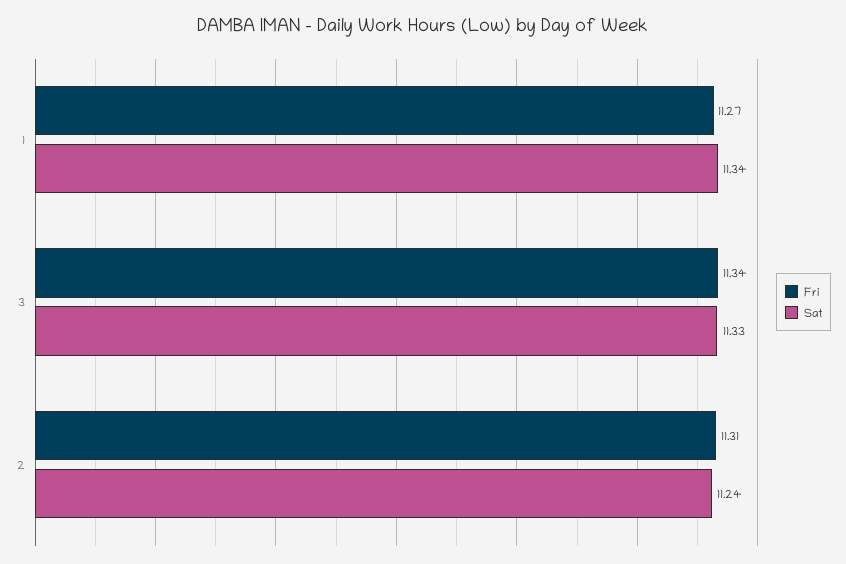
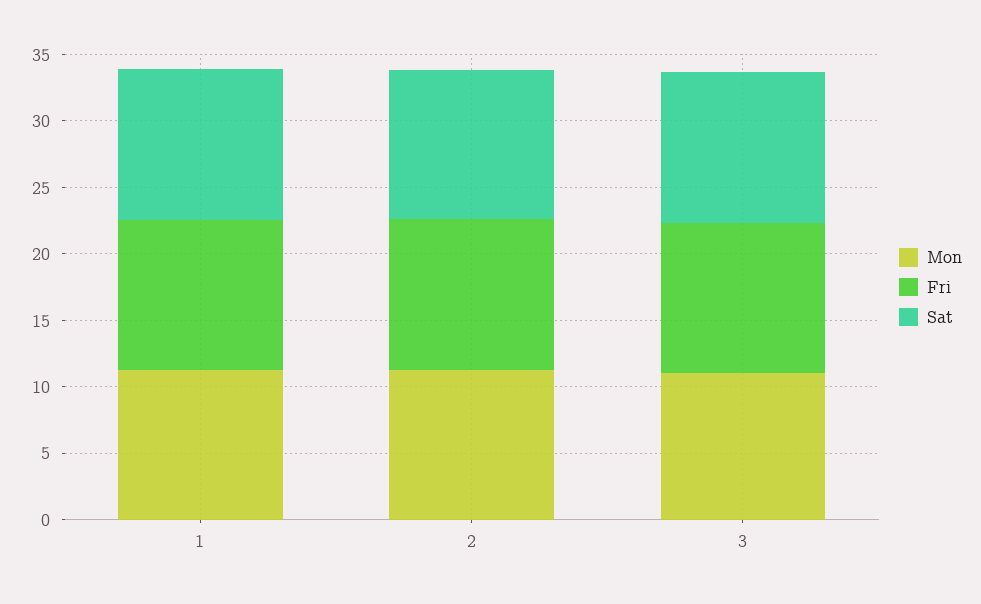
  {
    "Fri": {
      "1": 11.27,
      "3": 11.34,
      "2": 11.31
    },
    "Sat": {
      "1": 11.34,
      "3": 11.33,
      "2": 11.24
-   }
+   },
+   "Mon": {
+     "1": 11,
+     "2": 11,
+     "3": 11
+   }
  }

